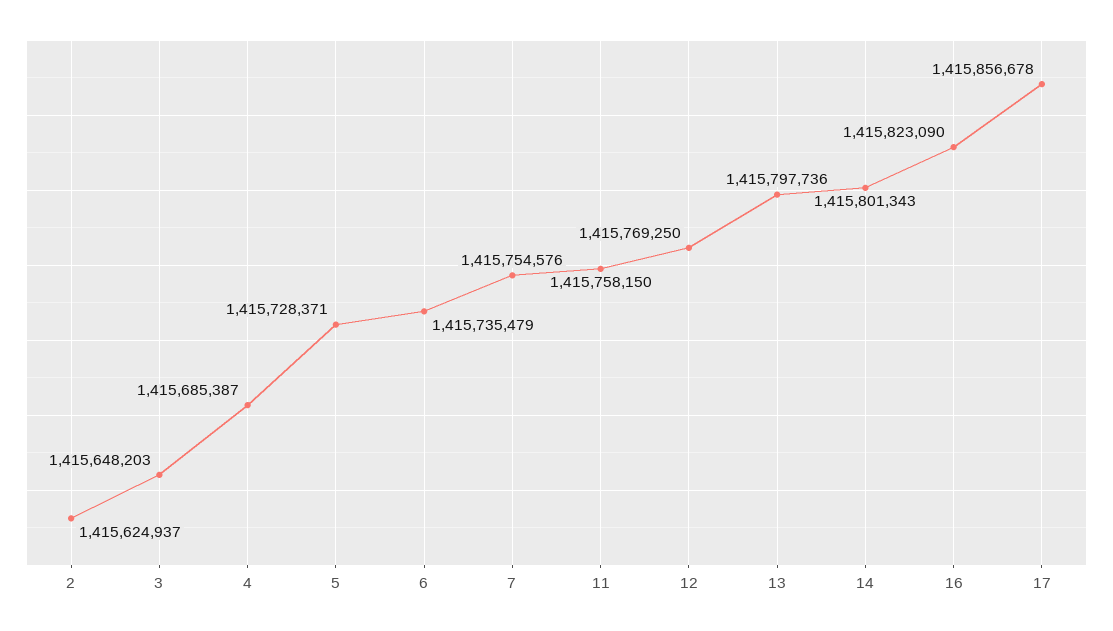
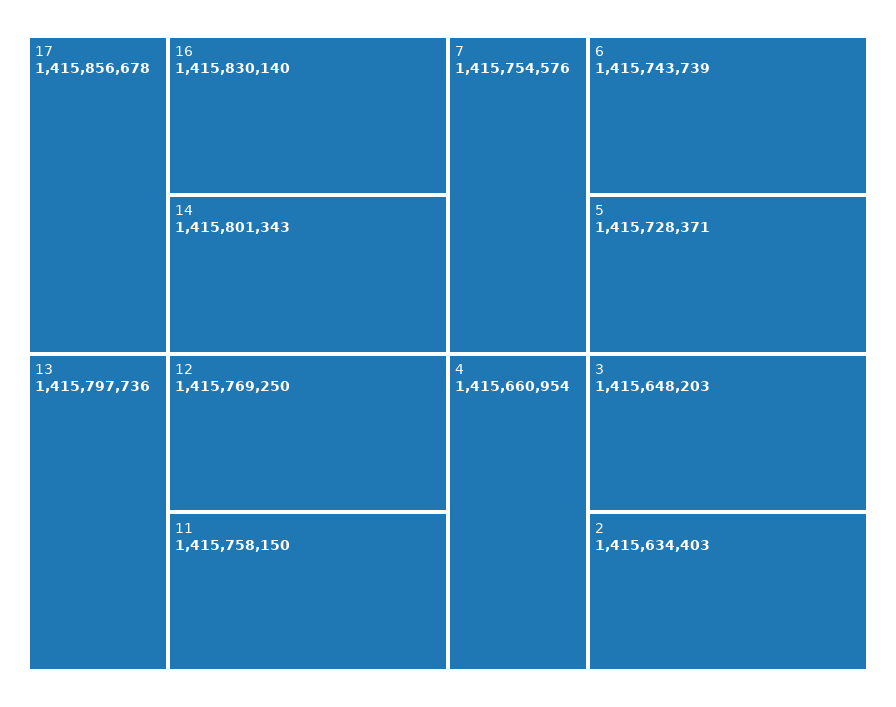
  {
-   "2": 1415624937,
+   "2": 1415634403,
    "3": 1415648203,
-   "4": 1415685387,
+   "4": 1415660954,
    "5": 1415728371,
-   "6": 1415735479,
+   "6": 1415743739,
    "7": 1415754576,
    "11": 1415758150,
    "12": 1415769250,
    "13": 1415797736,
    "14": 1415801343,
-   "16": 1415823090,
+   "16": 1415830140,
    "17": 1415856678
  }

